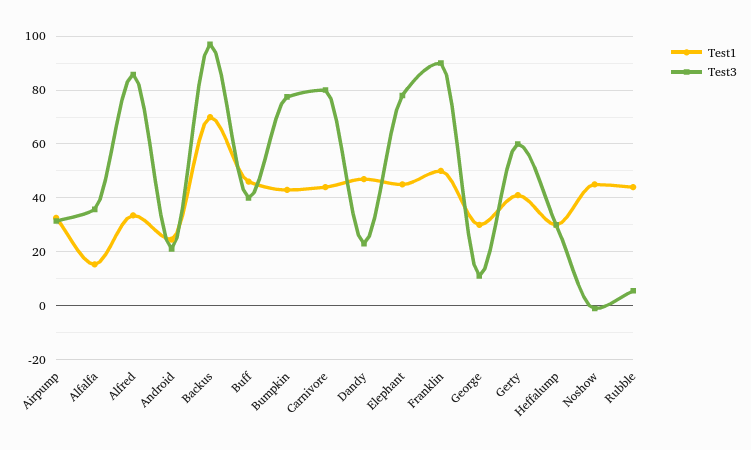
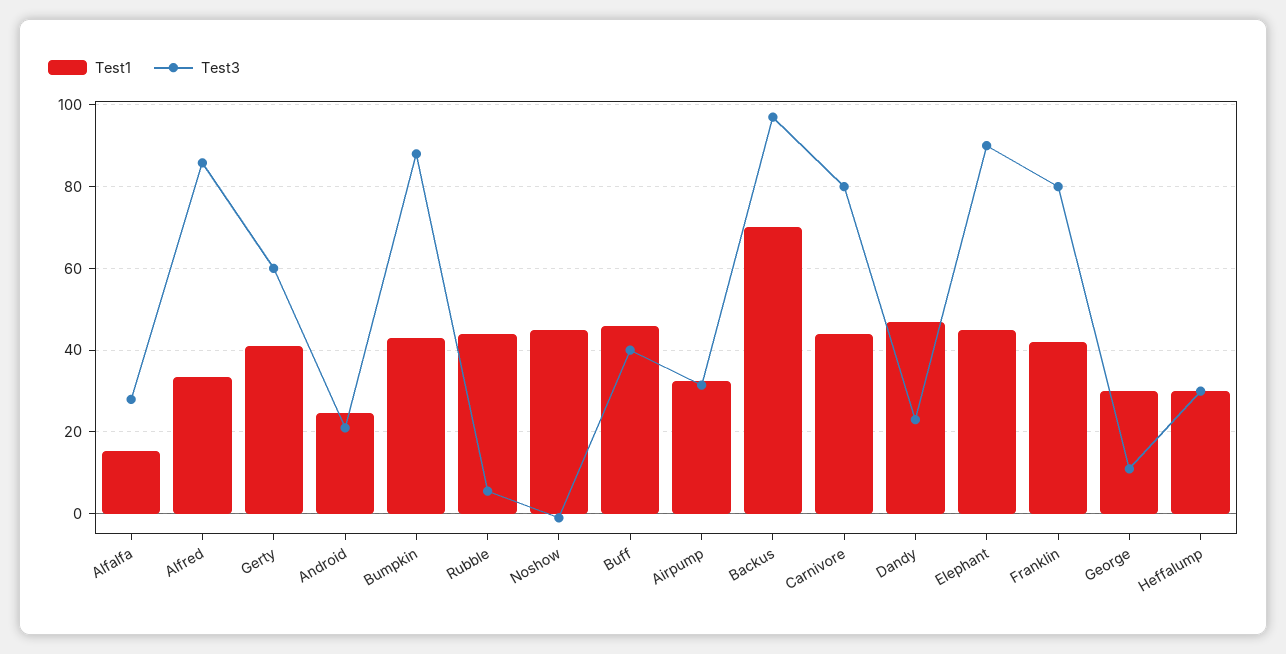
  {
    "Test1": {
      "Airpump": 32,
      "Alfalfa": 16,
      "Alfred": 34,
      "Android": 24,
      "Backus": 70,
      "Buff": 46,
      "Bumpkin": 44,
      "Carnivore": 44,
      "Dandy": 48,
      "Elephant": 46,
-     "Franklin": 50,
+     "Franklin": 42,
      "George": 30,
      "Gerty": 42,
      "Heffalump": 30,
      "Noshow": 46,
      "Rubble": 44
    },
    "Test3": {
      "Airpump": 32,
-     "Alfalfa": 35,
+     "Alfalfa": 28,
      "Alfred": 86,
      "Android": 22,
      "Backus": 98,
      "Buff": 40,
-     "Bumpkin": 77.5,
+     "Bumpkin": 88,
      "Carnivore": 80,
      "Dandy": 24,
-     "Elephant": 77.5,
+     "Elephant": 90,
-     "Franklin": 90,
+     "Franklin": 80,
      "George": 12,
      "Gerty": 60,
      "Heffalump": 30,
      "Noshow": -2,
      "Rubble": 6
    }
  }

